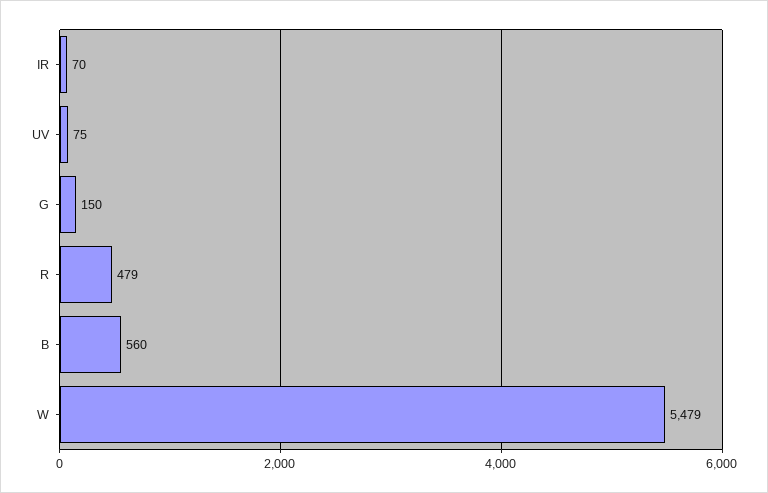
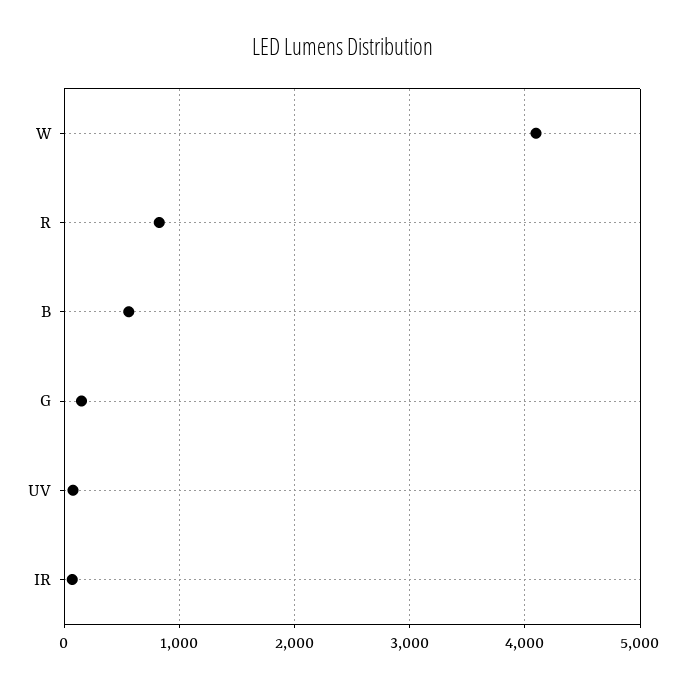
  {
    "IR": 70,
    "UV": 75,
    "G": 150,
-   "R": 479,
+   "R": 800,
    "B": 560,
-   "W": 5479
+   "W": 4100
  }

